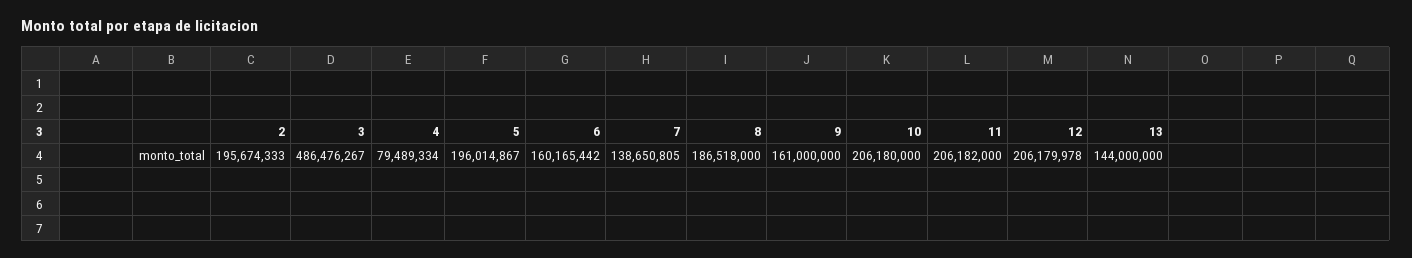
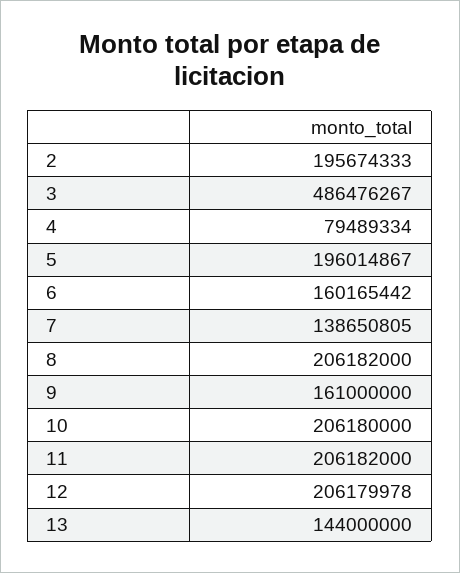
  {
    "2": 195674333,
    "3": 486476267,
    "4": 79489334,
    "5": 196014867,
    "6": 160165442,
    "7": 138650805,
-   "8": 186518000,
+   "8": 206182000,
    "9": 161000000,
    "10": 206180000,
    "11": 206182000,
    "12": 206179978,
    "13": 144000000
  }

